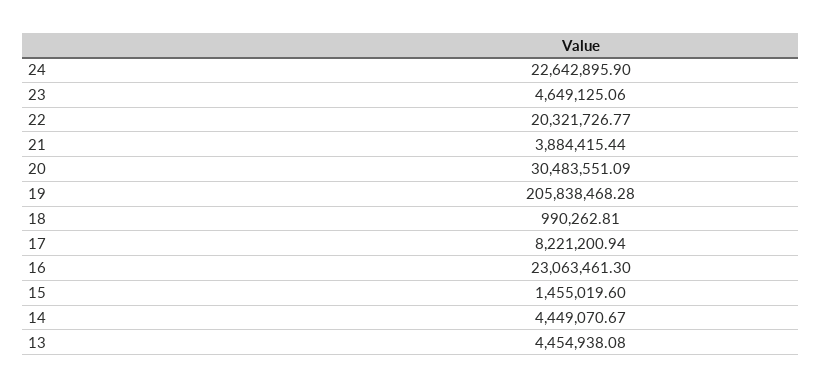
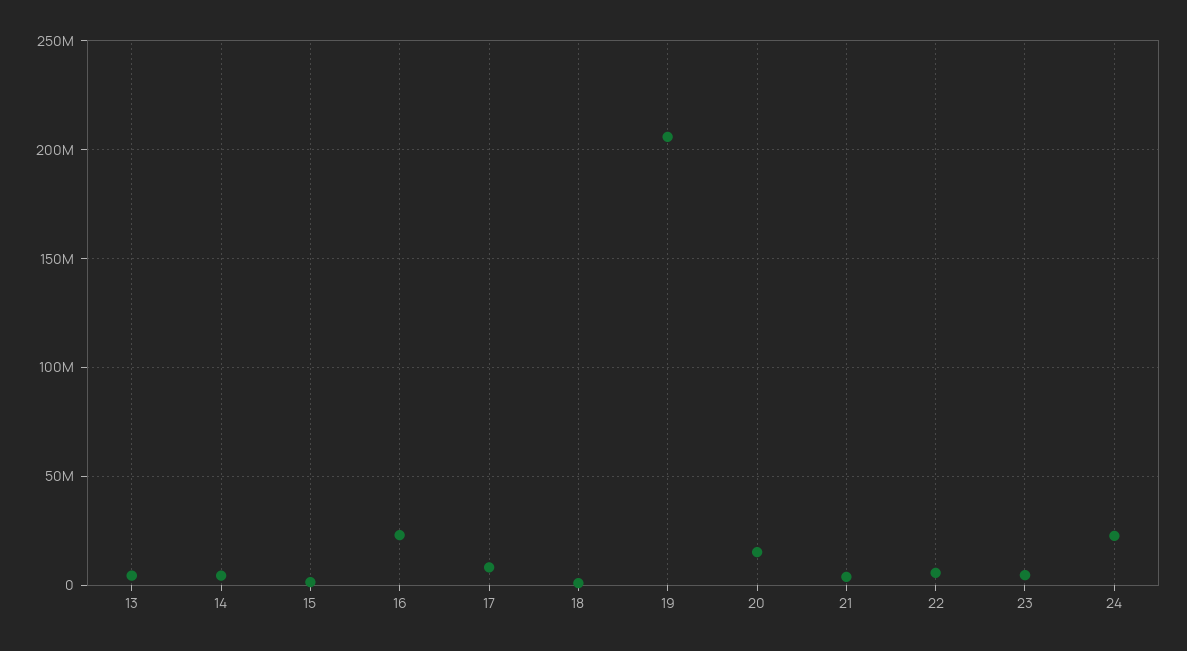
  {
    "24": 22642895.9,
    "23": 4649125.06,
-   "22": 20321726.77,
+   "22": 5000000,
    "21": 3884415.44,
-   "20": 30483551.09,
+   "20": 15000000,
    "19": 205838468.28,
    "18": 990262.81,
    "17": 8221200.94,
    "16": 23063461.3,
    "15": 1455019.6,
    "14": 4449070.67,
    "13": 4454938.08
  }

